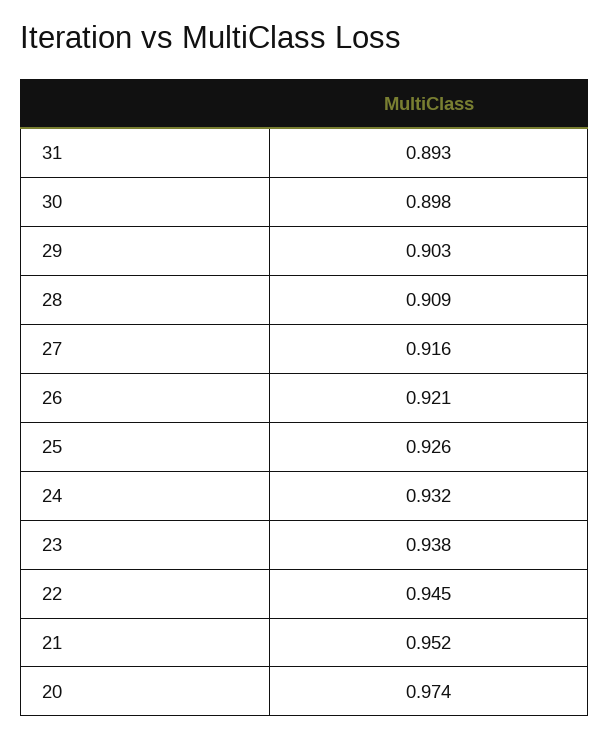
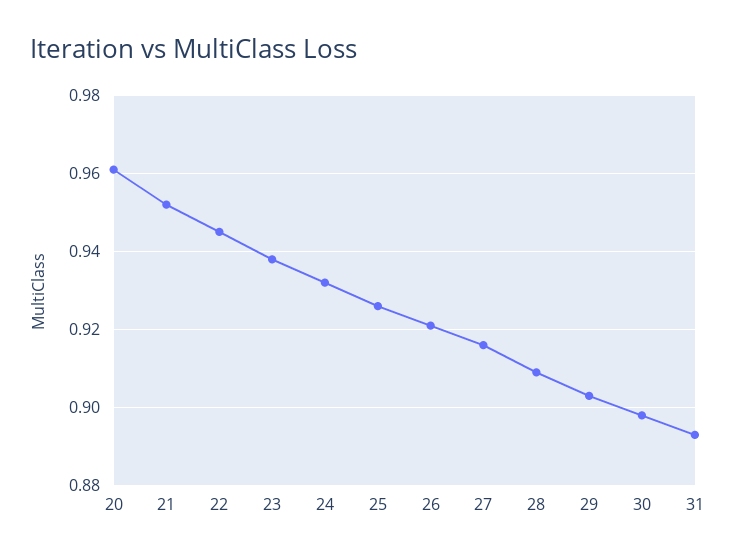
  {
    "31": 0.893,
    "30": 0.898,
    "29": 0.903,
    "28": 0.909,
    "27": 0.916,
    "26": 0.921,
    "25": 0.926,
    "24": 0.932,
    "23": 0.938,
    "22": 0.945,
    "21": 0.952,
-   "20": 0.974
+   "20": 0.96
  }

